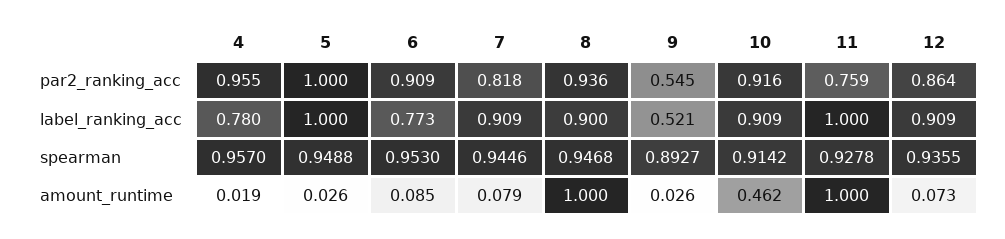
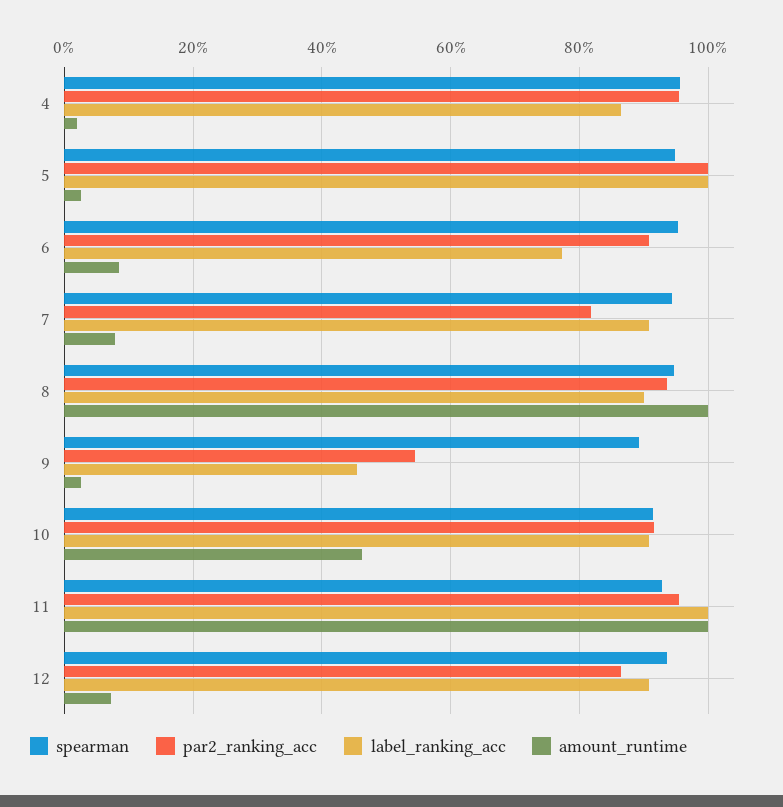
  {
    "par2_ranking_acc": {
      "4": 0.955,
      "5": 1,
      "6": 0.909,
      "7": 0.818,
      "8": 0.936,
      "9": 0.545,
      "10": 0.916,
-     "11": 0.759,
+     "11": 0.96,
      "12": 0.864
    },
    "label_ranking_acc": {
-     "4": 0.78,
+     "4": 0.86,
      "5": 1,
      "6": 0.773,
      "7": 0.909,
      "8": 0.9,
-     "9": 0.521,
+     "9": 0.46,
      "10": 0.909,
      "11": 1,
      "12": 0.909
    },
    "spearman": {
      "4": 0.957,
      "5": 0.9488,
      "6": 0.953,
      "7": 0.9446,
      "8": 0.9468,
      "9": 0.8927,
      "10": 0.9142,
      "11": 0.9278,
      "12": 0.9355
    },
    "amount_runtime": {
      "4": 0.019,
      "5": 0.026,
      "6": 0.085,
      "7": 0.079,
      "8": 1,
      "9": 0.026,
      "10": 0.462,
      "11": 1,
      "12": 0.073
    }
  }

